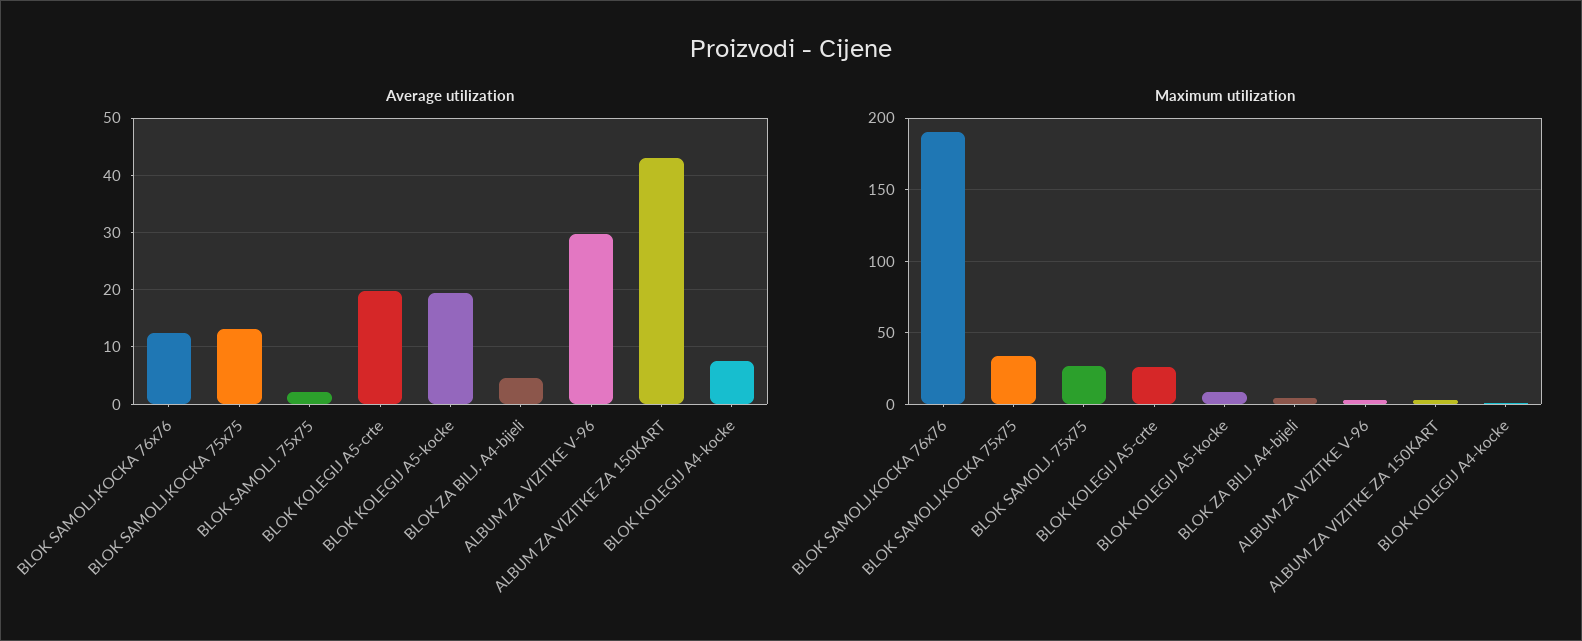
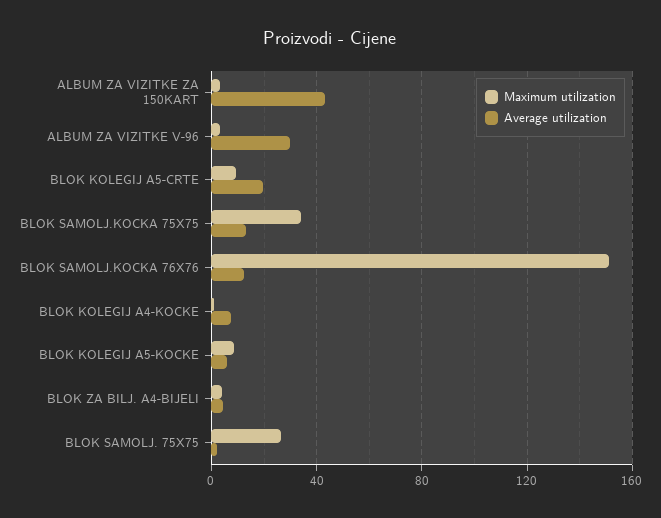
  {
    "Average utilization": {
      "BLOK SAMOLJ.KOCKA 76x76": 12,
      "BLOK SAMOLJ.KOCKA 75x75": 14,
      "BLOK SAMOLJ. 75x75": 2,
      "BLOK KOLEGIJ A5-crte": 20,
-     "BLOK KOLEGIJ A5-kocke": 20,
+     "BLOK KOLEGIJ A5-kocke": 5,
      "BLOK ZA BILJ. A4-bijeli": 4,
      "ALBUM ZA VIZITKE V-96": 30,
      "ALBUM ZA VIZITKE ZA 150KART": 44,
      "BLOK KOLEGIJ A4-kocke": 8
    },
    "Maximum utilization": {
-     "BLOK SAMOLJ.KOCKA 76x76": 190,
+     "BLOK SAMOLJ.KOCKA 76x76": 150,
      "BLOK SAMOLJ.KOCKA 75x75": 35,
      "BLOK SAMOLJ. 75x75": 25,
-     "BLOK KOLEGIJ A5-crte": 25,
+     "BLOK KOLEGIJ A5-crte": 10,
      "BLOK KOLEGIJ A5-kocke": 10,
      "BLOK ZA BILJ. A4-bijeli": 5,
      "ALBUM ZA VIZITKE V-96": 5,
      "ALBUM ZA VIZITKE ZA 150KART": 5,
      "BLOK KOLEGIJ A4-kocke": 0
    }
  }

